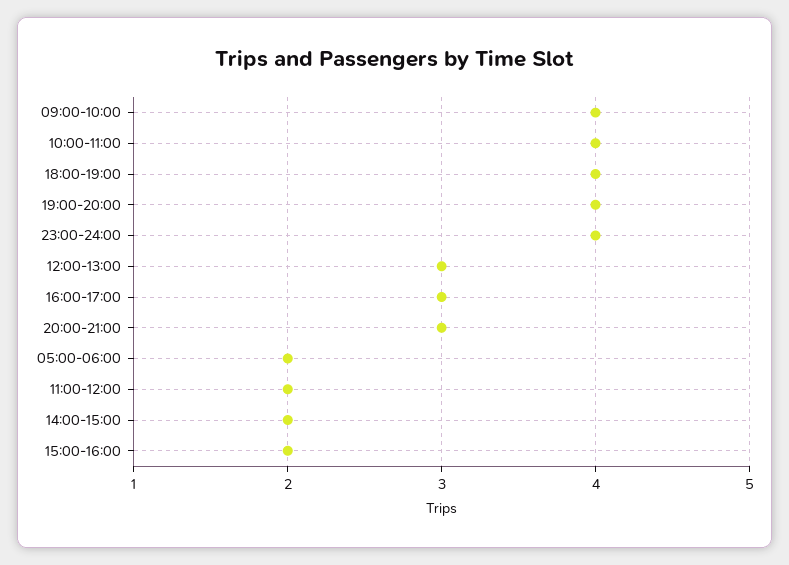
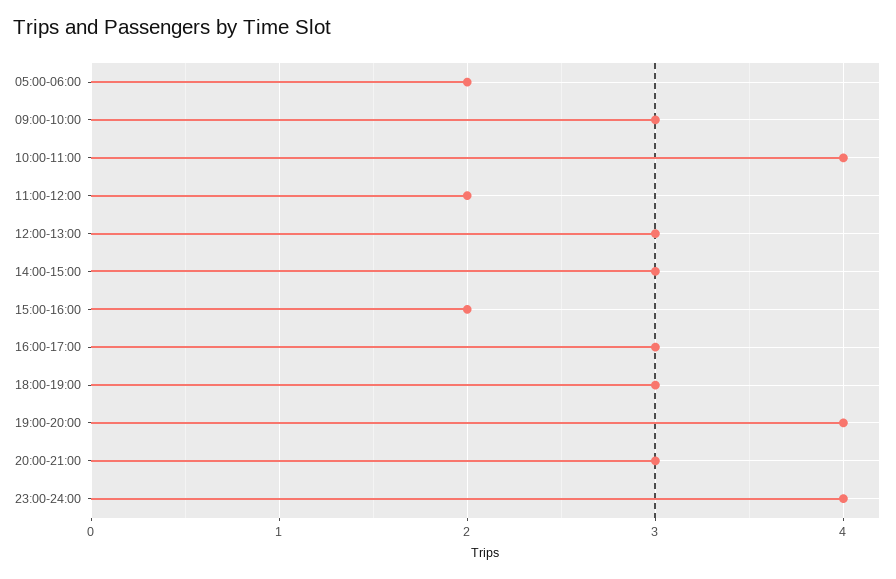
  {
-   "09:00-10:00": 4,
+   "09:00-10:00": 3,
    "10:00-11:00": 4,
-   "18:00-19:00": 4,
+   "18:00-19:00": 3,
    "19:00-20:00": 4,
    "23:00-24:00": 4,
    "12:00-13:00": 3,
    "16:00-17:00": 3,
    "20:00-21:00": 3,
    "05:00-06:00": 2,
    "11:00-12:00": 2,
-   "14:00-15:00": 2,
+   "14:00-15:00": 3,
    "15:00-16:00": 2
  }

